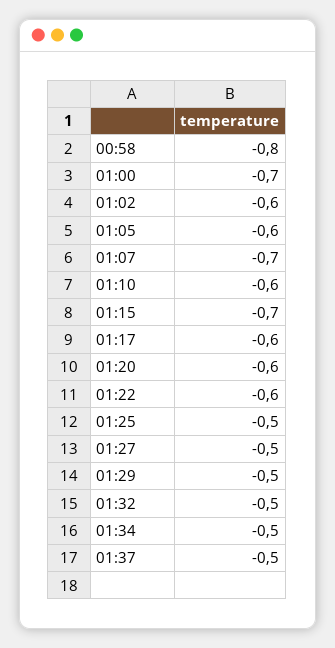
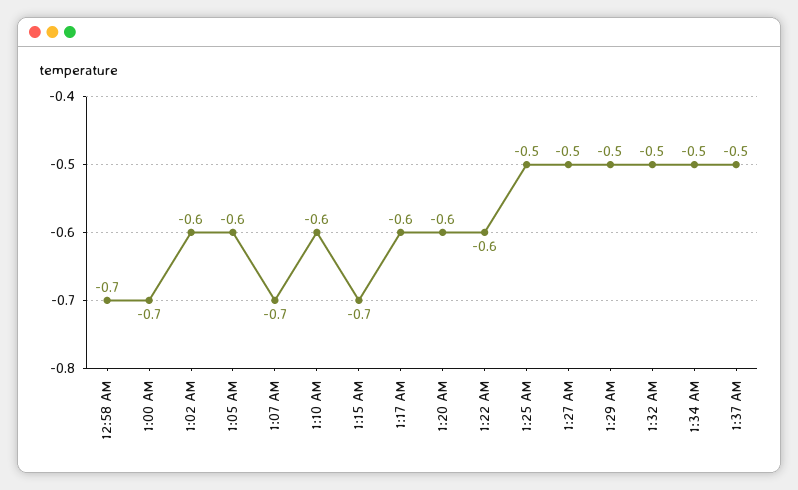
  {
-   "00:58": -0.8,
+   "00:58": -0.7,
    "01:00": -0.7,
    "01:02": -0.6,
    "01:05": -0.6,
    "01:07": -0.7,
    "01:10": -0.6,
    "01:15": -0.7,
    "01:17": -0.6,
    "01:20": -0.6,
    "01:22": -0.6,
    "01:25": -0.5,
    "01:27": -0.5,
    "01:29": -0.5,
    "01:32": -0.5,
    "01:34": -0.5,
    "01:37": -0.5
  }

